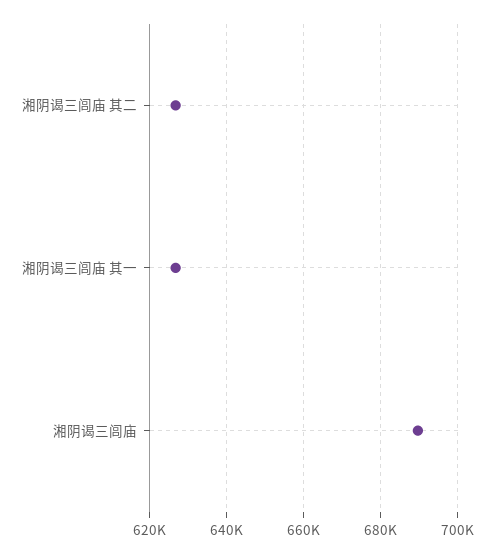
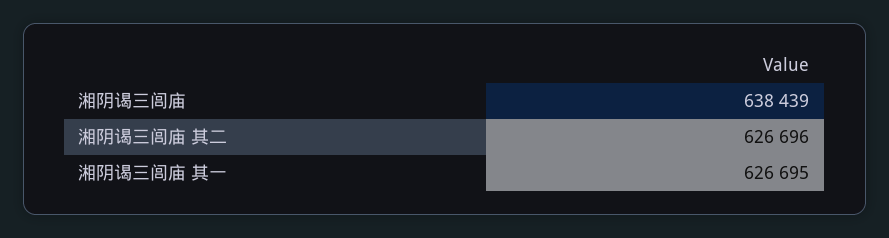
  {
    "湘阴谒三闾庙 其二": 626696,
    "湘阴谒三闾庙 其一": 626695,
-   "湘阴谒三闾庙": 690000
+   "湘阴谒三闾庙": 638439
  }

